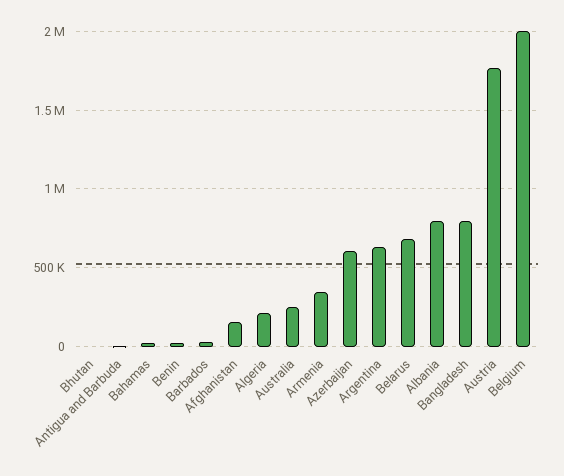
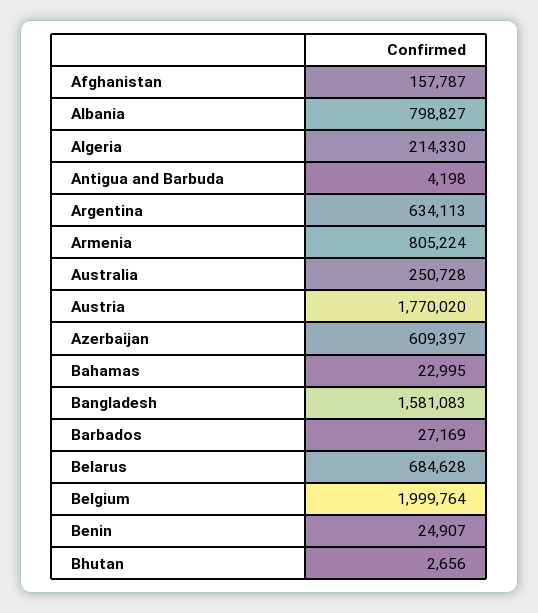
  {
    "Bhutan": 2656,
    "Antigua and Barbuda": 4198,
    "Bahamas": 22995,
    "Benin": 24907,
    "Barbados": 27169,
    "Afghanistan": 157787,
    "Algeria": 214330,
    "Australia": 250728,
-   "Armenia": 350000,
+   "Armenia": 805224,
    "Azerbaijan": 609397,
    "Argentina": 634113,
    "Belarus": 684628,
    "Albania": 798827,
-   "Bangladesh": 800000,
+   "Bangladesh": 1581083,
    "Austria": 1770020,
    "Belgium": 1999764
  }

